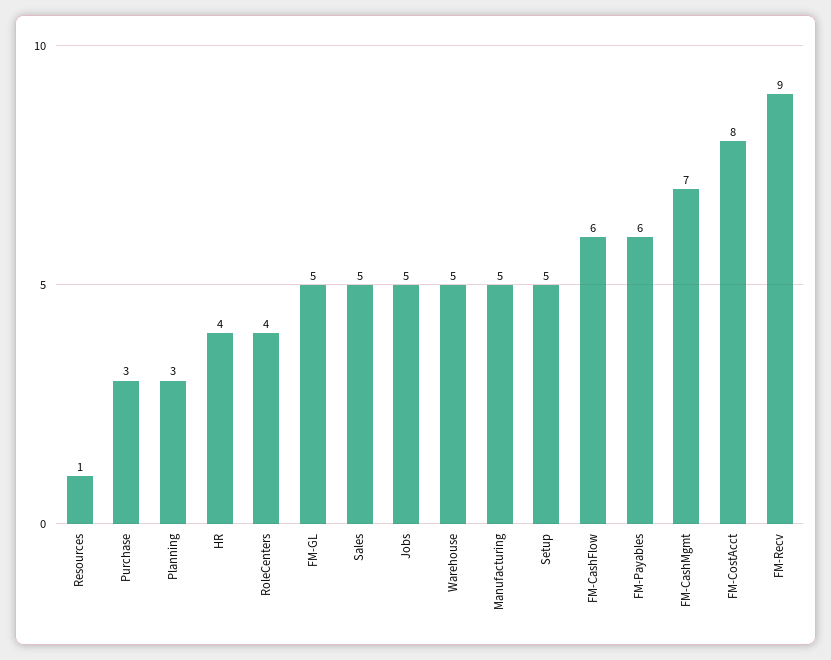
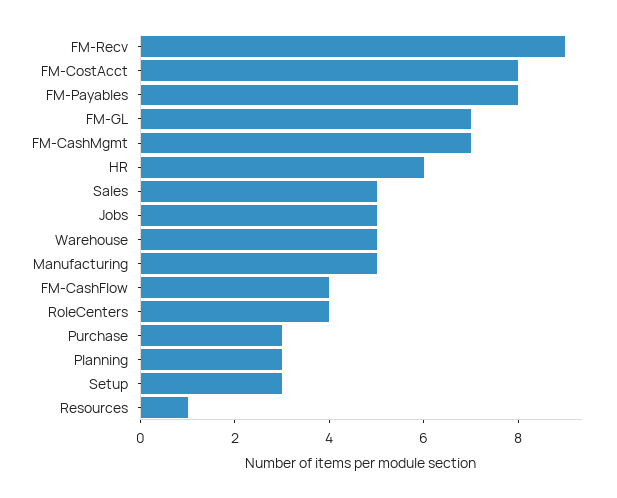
  {
    "Resources": 1,
    "Purchase": 3,
    "Planning": 3,
-   "HR": 4,
+   "HR": 6,
    "RoleCenters": 4,
-   "FM-GL": 5,
+   "FM-GL": 7,
    "Sales": 5,
    "Jobs": 5,
    "Warehouse": 5,
    "Manufacturing": 5,
-   "Setup": 5,
+   "Setup": 3,
-   "FM-CashFlow": 6,
+   "FM-CashFlow": 4,
-   "FM-Payables": 6,
+   "FM-Payables": 8,
    "FM-CashMgmt": 7,
    "FM-CostAcct": 8,
    "FM-Recv": 9
  }

